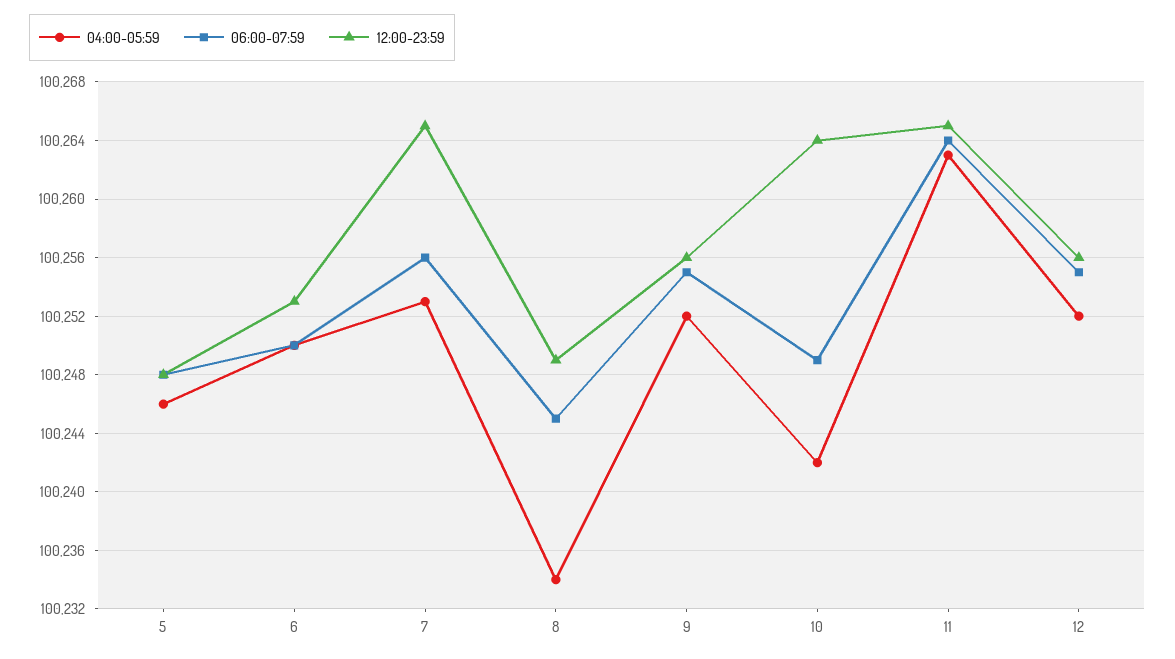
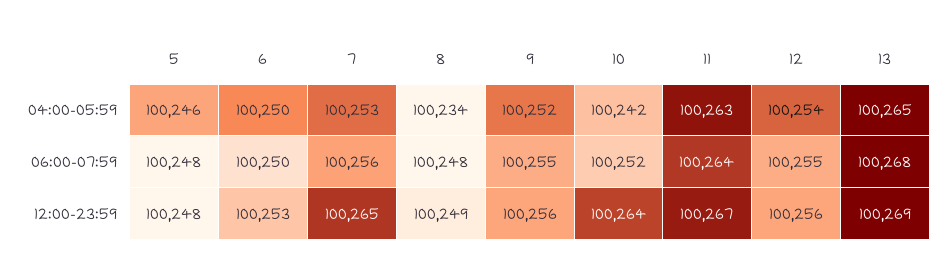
  {
    "04:00-05:59": {
      "5": 100246,
      "6": 100250,
      "7": 100253,
      "8": 100234,
      "9": 100252,
      "10": 100242,
      "11": 100263,
-     "12": 100252
+     "12": 100254,
+     "13": 100265
    },
    "06:00-07:59": {
      "5": 100248,
      "6": 100250,
      "7": 100256,
-     "8": 100245,
+     "8": 100248,
      "9": 100255,
-     "10": 100249,
+     "10": 100252,
      "11": 100264,
-     "12": 100255
+     "12": 100255,
+     "13": 100268
    },
    "12:00-23:59": {
      "5": 100248,
      "6": 100253,
      "7": 100265,
      "8": 100249,
      "9": 100256,
      "10": 100264,
-     "11": 100265,
+     "11": 100267,
-     "12": 100256
+     "12": 100256,
+     "13": 100269
    }
  }

